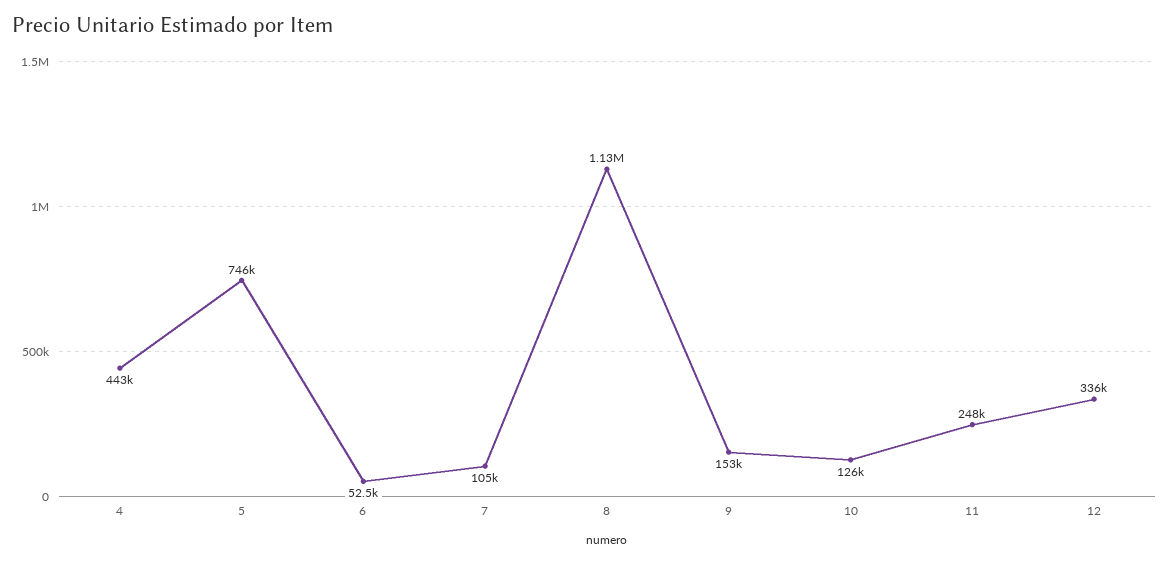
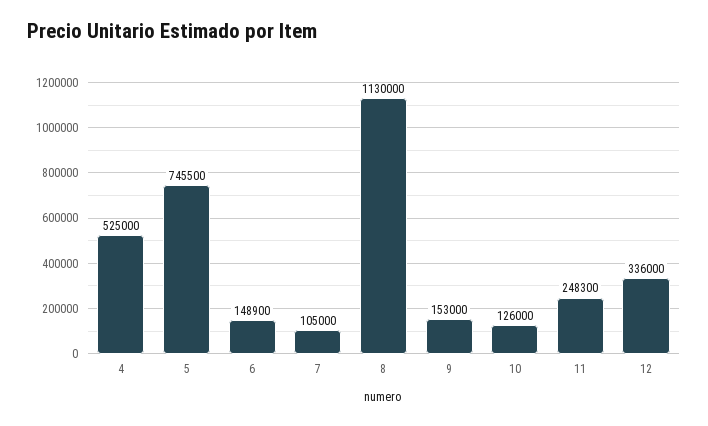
  {
-   "4": 443000,
+   "4": 525000,
    "5": 745500,
-   "6": 52500,
+   "6": 148900,
    "7": 105000,
    "8": 1130000,
    "9": 153000,
    "10": 126000,
    "11": 248300,
    "12": 336000
  }

